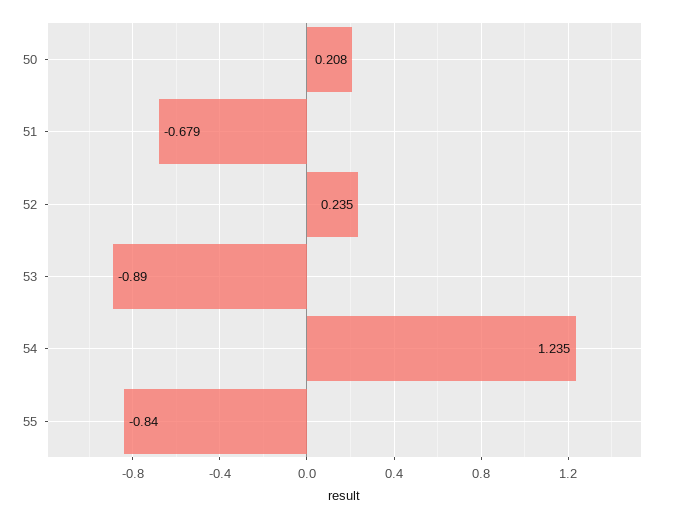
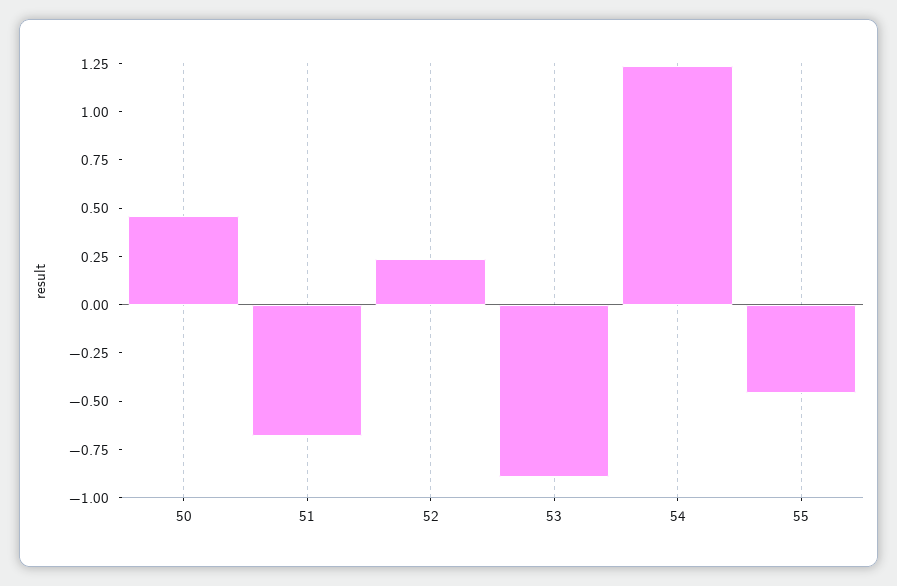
  {
-   "50": 0.208,
+   "50": 0.45,
    "51": -0.679,
    "52": 0.235,
    "53": -0.89,
    "54": 1.235,
-   "55": -0.84
+   "55": -0.45
  }

